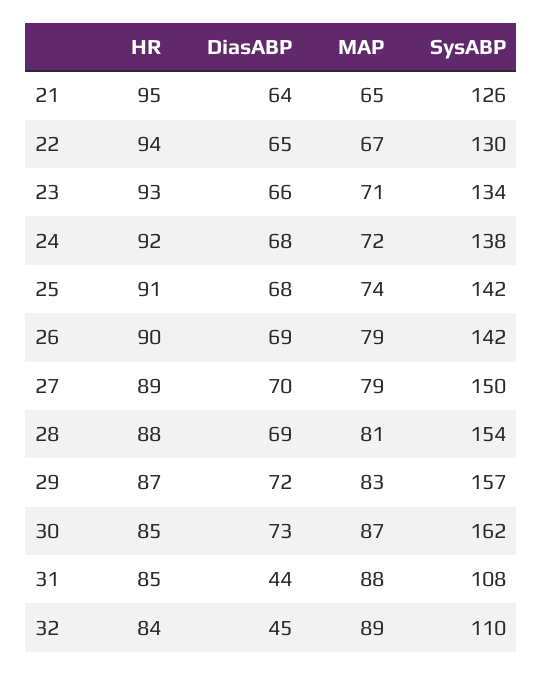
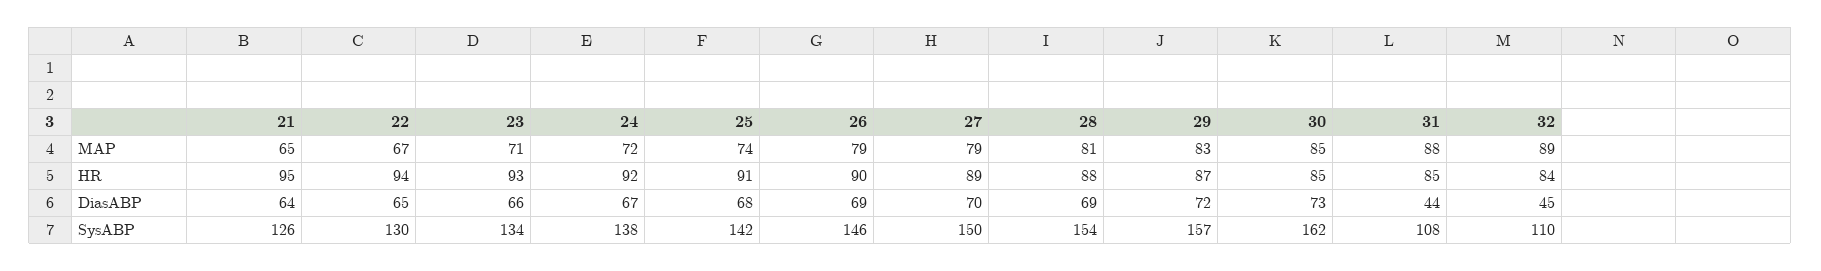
  {
    "HR": {
      "21": 95,
      "22": 94,
      "23": 93,
      "24": 92,
      "25": 91,
      "26": 90,
      "27": 89,
      "28": 88,
      "29": 87,
      "30": 85,
      "31": 85,
      "32": 84
    },
    "DiasABP": {
      "21": 64,
      "22": 65,
      "23": 66,
-     "24": 68,
+     "24": 67,
      "25": 68,
      "26": 69,
      "27": 70,
      "28": 69,
      "29": 72,
      "30": 73,
      "31": 44,
      "32": 45
    },
    "MAP": {
      "21": 65,
      "22": 67,
      "23": 71,
      "24": 72,
      "25": 74,
      "26": 79,
      "27": 79,
      "28": 81,
      "29": 83,
-     "30": 87,
+     "30": 85,
      "31": 88,
      "32": 89
    },
    "SysABP": {
      "21": 126,
      "22": 130,
      "23": 134,
      "24": 138,
      "25": 142,
-     "26": 142,
+     "26": 146,
      "27": 150,
      "28": 154,
      "29": 157,
      "30": 162,
      "31": 108,
      "32": 110
    }
  }

